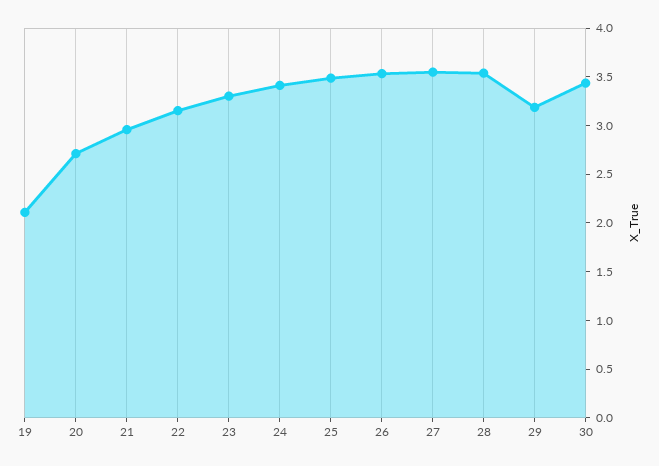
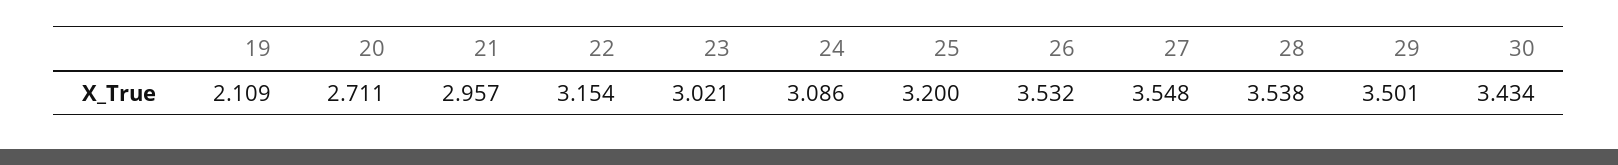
  {
    "19": 2.109,
    "20": 2.711,
    "21": 2.957,
    "22": 3.154,
-   "23": 3.3,
+   "23": 3.021,
-   "24": 3.4,
+   "24": 3.086,
-   "25": 3.5,
+   "25": 3.2,
    "26": 3.532,
    "27": 3.548,
    "28": 3.538,
-   "29": 3.2,
+   "29": 3.501,
    "30": 3.434
  }

